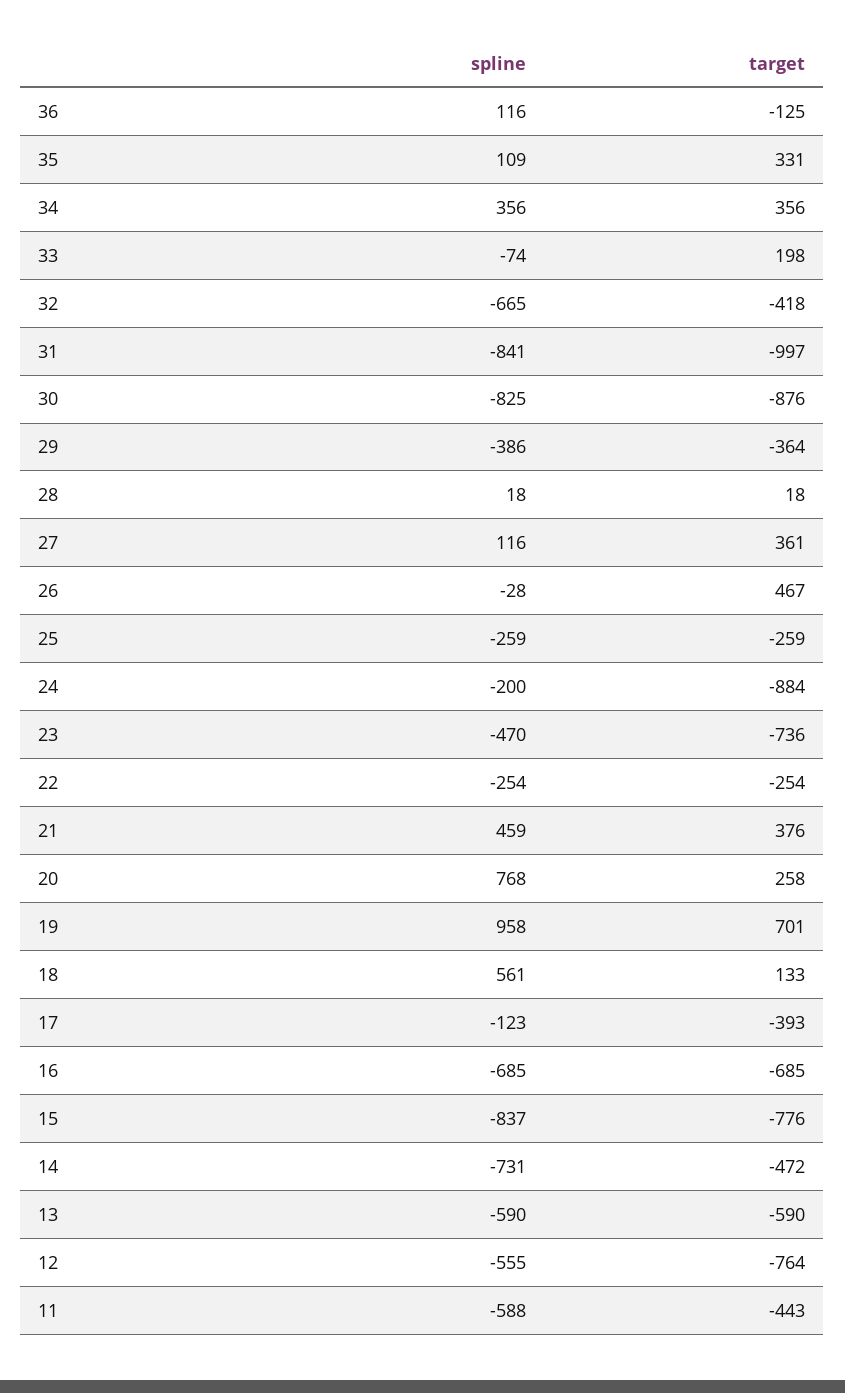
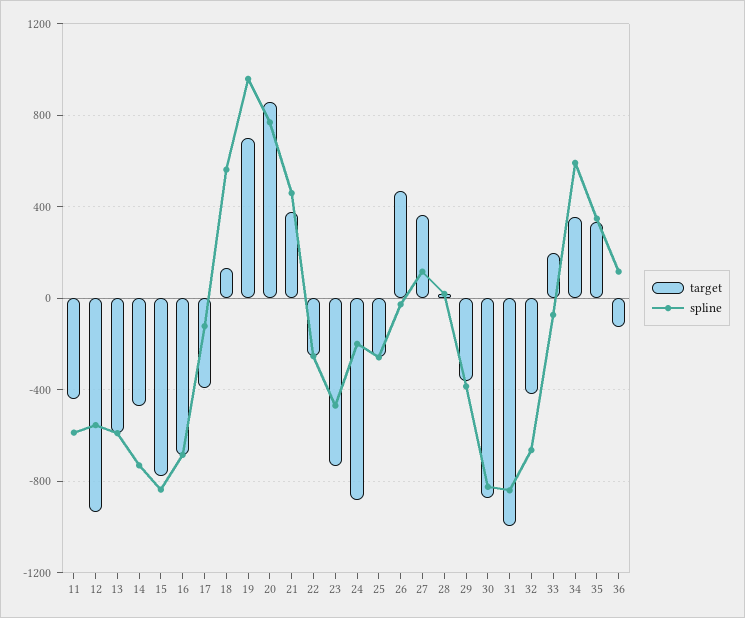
  {
    "spline": {
      "36": 116,
-     "35": 109,
+     "35": 350,
-     "34": 356,
+     "34": 600,
      "33": -74,
      "32": -665,
      "31": -841,
      "30": -825,
      "29": -386,
      "28": 18,
      "27": 116,
      "26": -28,
      "25": -259,
      "24": -200,
      "23": -470,
      "22": -254,
      "21": 459,
      "20": 768,
      "19": 958,
      "18": 561,
      "17": -123,
      "16": -685,
      "15": -837,
      "14": -731,
      "13": -590,
      "12": -555,
      "11": -588
    },
    "target": {
      "36": -125,
      "35": 331,
      "34": 356,
      "33": 198,
      "32": -418,
      "31": -997,
      "30": -876,
      "29": -364,
      "28": 18,
      "27": 361,
      "26": 467,
      "25": -259,
      "24": -884,
      "23": -736,
      "22": -254,
      "21": 376,
-     "20": 258,
+     "20": 850,
      "19": 701,
      "18": 133,
      "17": -393,
      "16": -685,
      "15": -776,
      "14": -472,
      "13": -590,
-     "12": -764,
+     "12": -950,
      "11": -443
    }
  }

